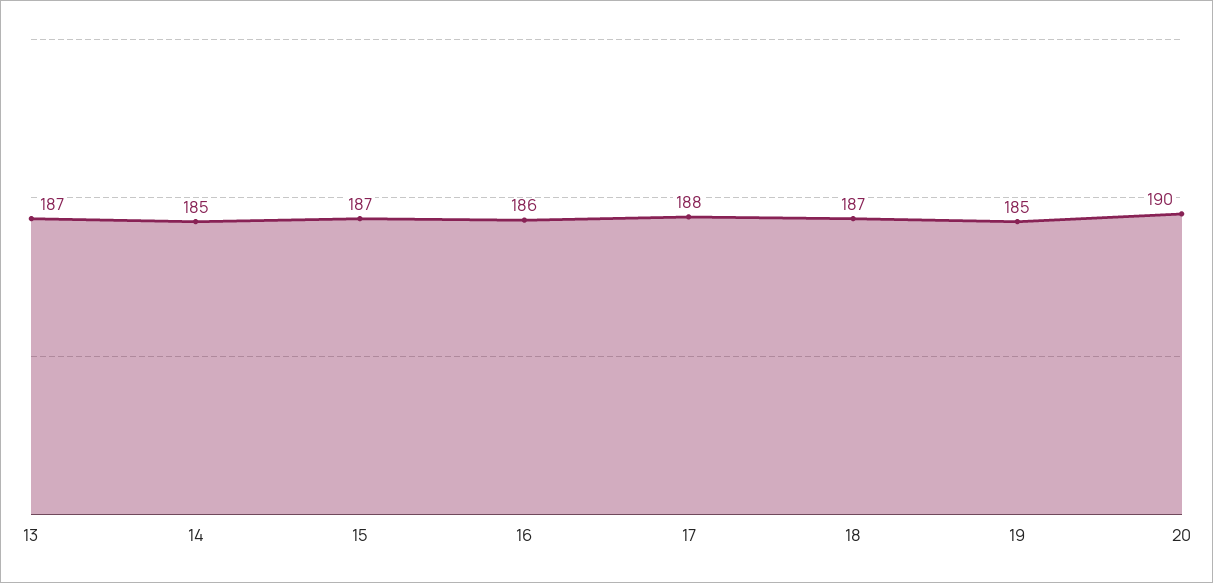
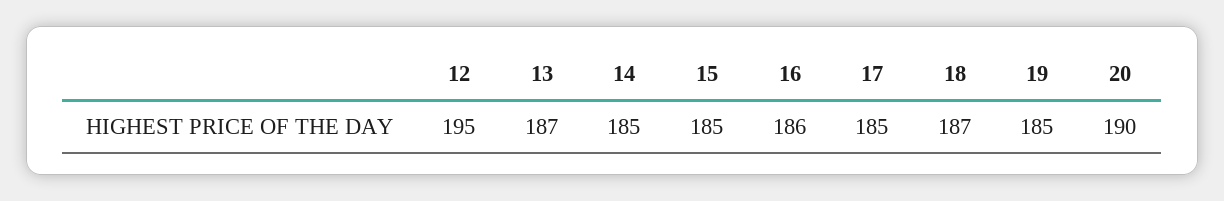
  {
    "13": 187,
    "14": 185,
-   "15": 187,
+   "15": 185,
    "16": 186,
-   "17": 188,
+   "17": 185,
    "18": 187,
    "19": 185,
-   "20": 190
+   "20": 190,
+   "12": 195
  }

